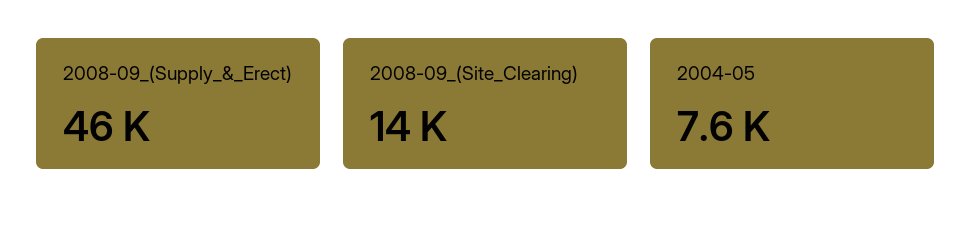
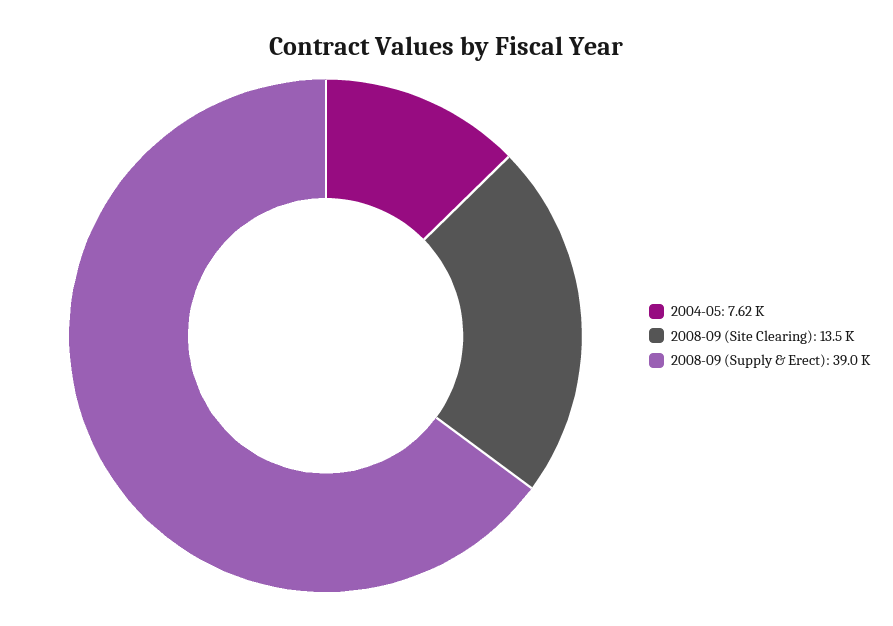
  {
-   "2008-09_(Supply_&_Erect)": 46000,
+   "2008-09_(Supply_&_Erect)": 39000,
    "2008-09_(Site_Clearing)": 13500,
    "2004-05": 7620
  }

